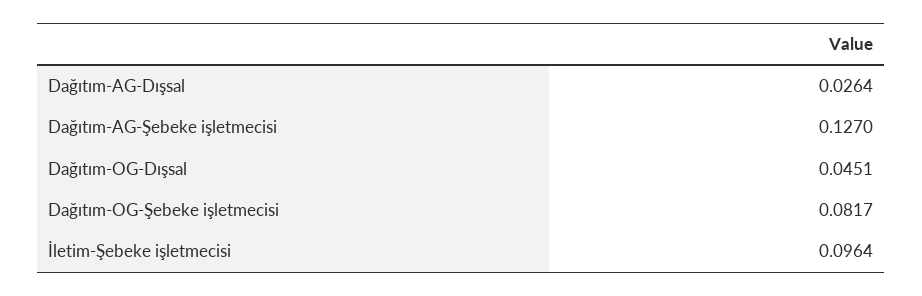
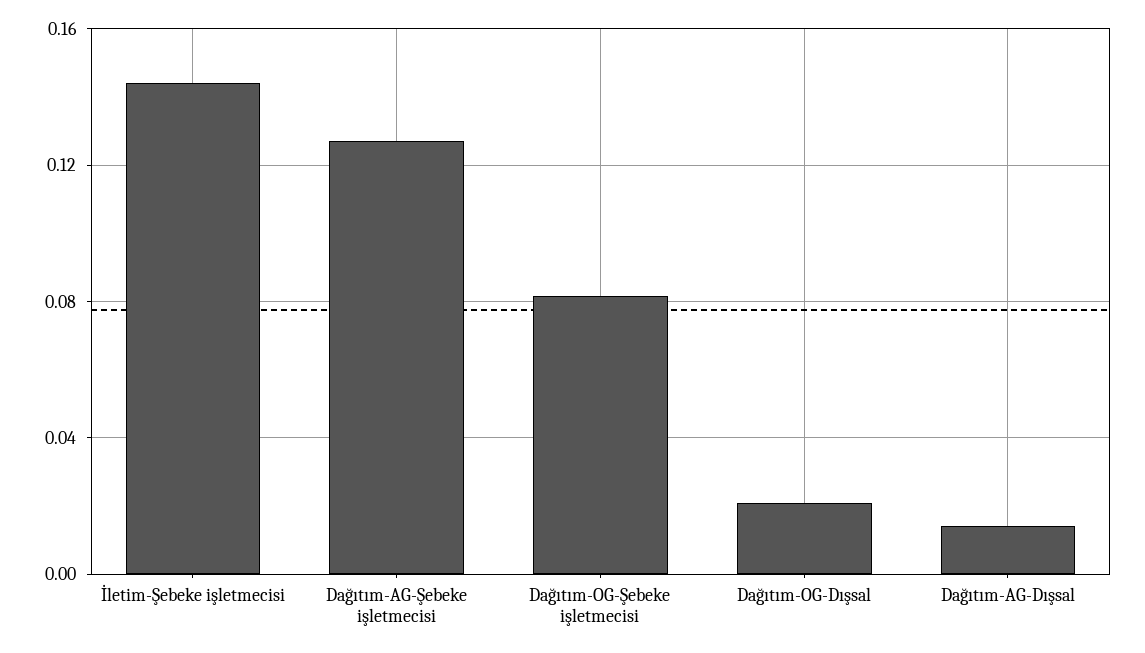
  {
-   "Dağıtım-AG-Dışsal": 0.0264,
+   "Dağıtım-AG-Dışsal": 0.015,
    "Dağıtım-AG-Şebeke işletmecisi": 0.127,
-   "Dağıtım-OG-Dışsal": 0.0451,
+   "Dağıtım-OG-Dışsal": 0.02,
    "Dağıtım-OG-Şebeke işletmecisi": 0.0817,
-   "İletim-Şebeke işletmecisi": 0.0964
+   "İletim-Şebeke işletmecisi": 0.145
  }

